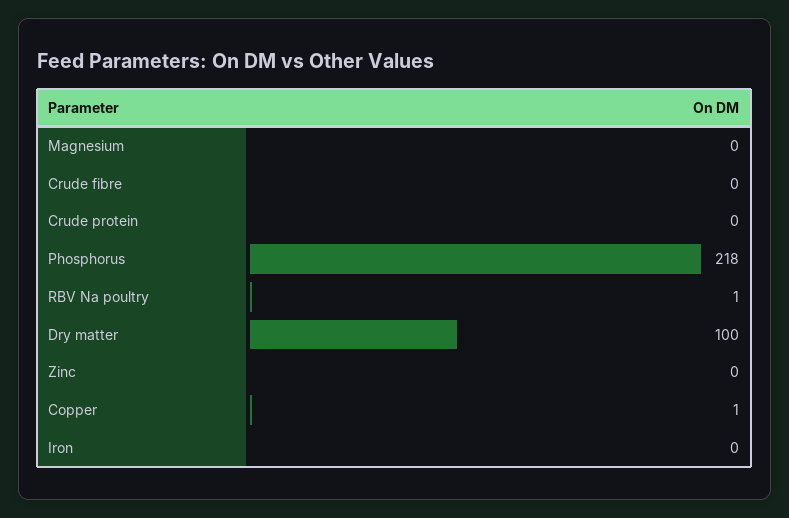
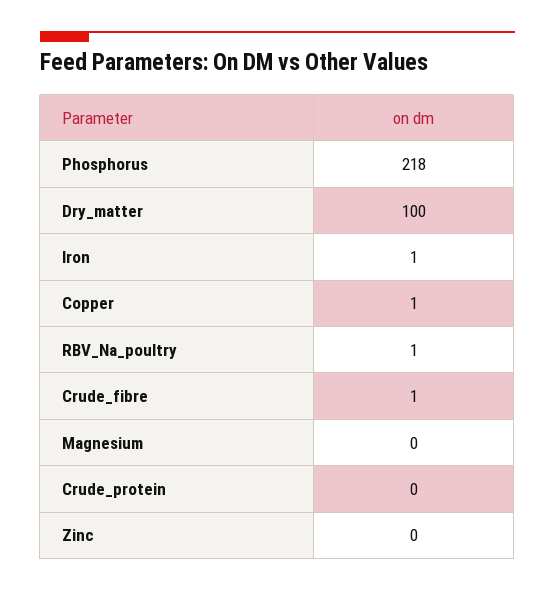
  {
    "Magnesium": 0,
-   "Crude fibre": 0,
+   "Crude fibre": 1,
    "Crude protein": 0,
    "Phosphorus": 218,
    "RBV Na poultry": 1,
    "Dry matter": 100,
    "Zinc": 0,
    "Copper": 1,
-   "Iron": 0
+   "Iron": 1
  }

